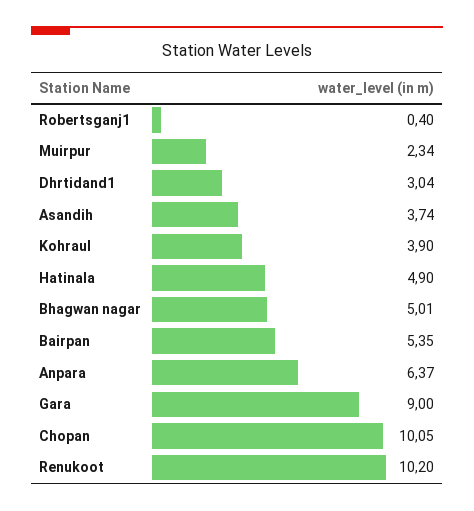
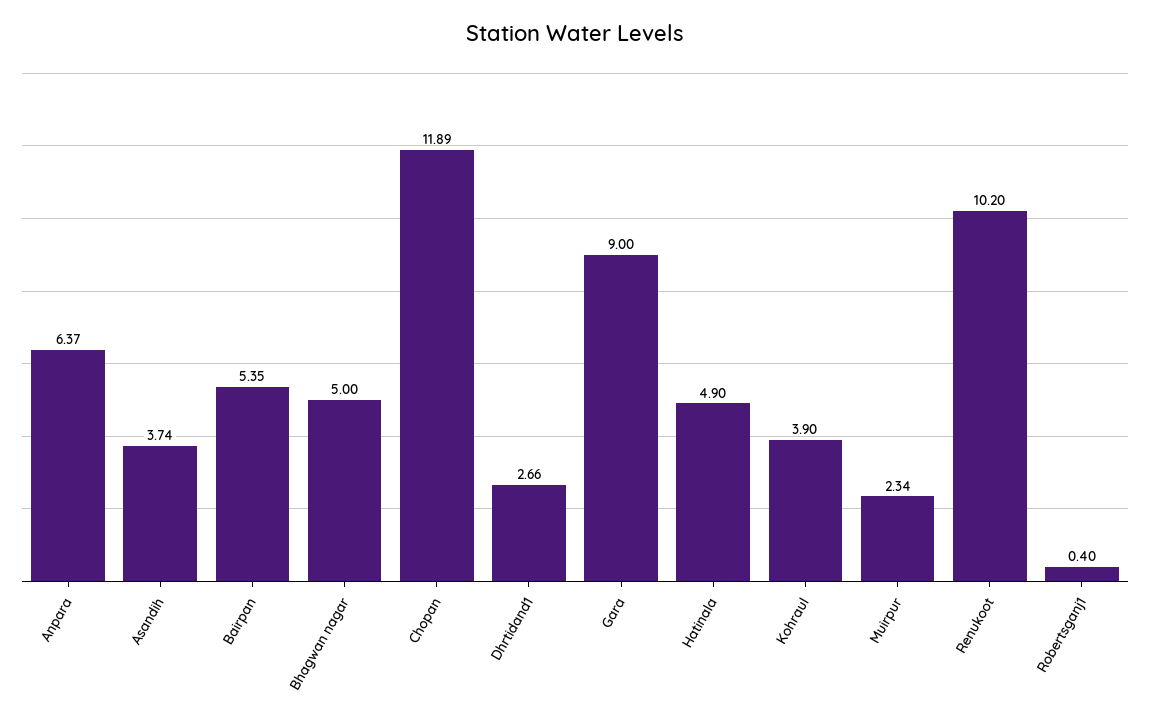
  {
    "Robertsganj1": 0.4,
    "Muirpur": 2.34,
-   "Dhrtidand1": 3.04,
+   "Dhrtidand1": 2.66,
    "Asandih": 3.74,
    "Kohraul": 3.9,
    "Hatinala": 4.9,
-   "Bhagwan nagar": 5.01,
+   "Bhagwan nagar": 5,
    "Bairpan": 5.35,
    "Anpara": 6.37,
    "Gara": 9,
-   "Chopan": 10.05,
+   "Chopan": 11.89,
    "Renukoot": 10.2
  }

